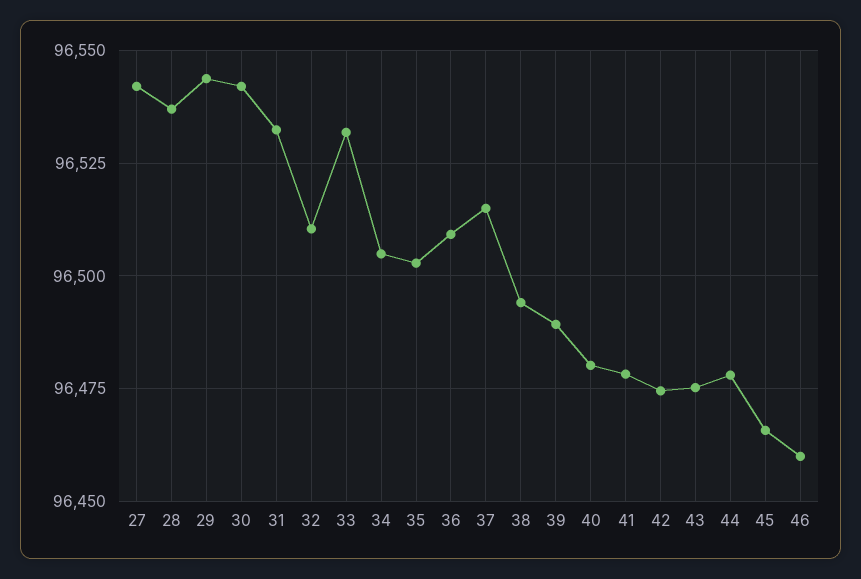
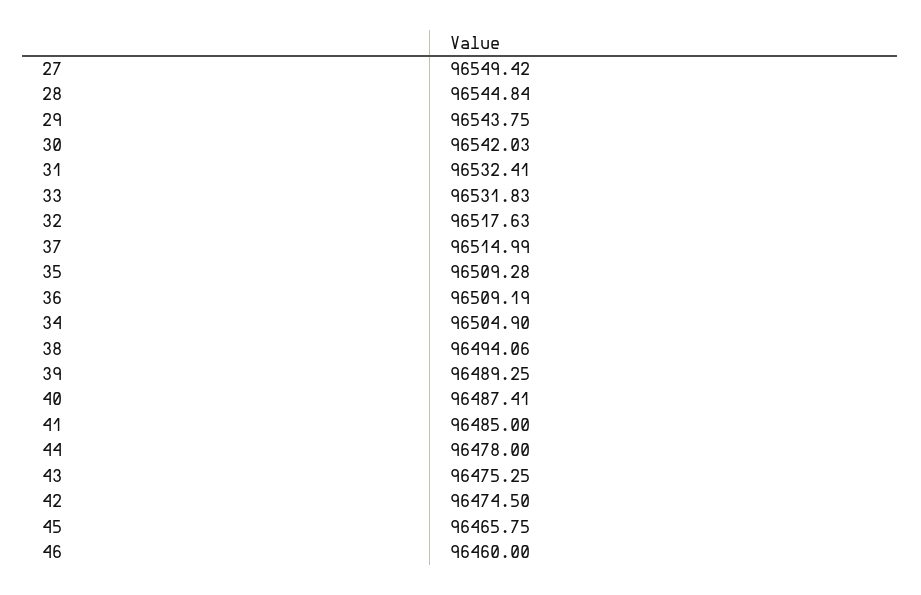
  {
-   "27": 96542.5,
+   "27": 96549.42,
-   "28": 96537.5,
+   "28": 96544.84,
    "29": 96543.75,
    "30": 96542.03,
    "31": 96532.41,
-   "32": 96510,
+   "32": 96517.63,
    "33": 96531.83,
    "34": 96504.9,
-   "35": 96502.5,
+   "35": 96509.28,
    "36": 96509.19,
    "37": 96514.99,
    "38": 96494.06,
    "39": 96489.25,
-   "40": 96480,
+   "40": 96487.41,
-   "41": 96477.5,
+   "41": 96485,
    "42": 96474.5,
    "43": 96475.25,
    "44": 96478,
    "45": 96465.75,
    "46": 96460
  }

